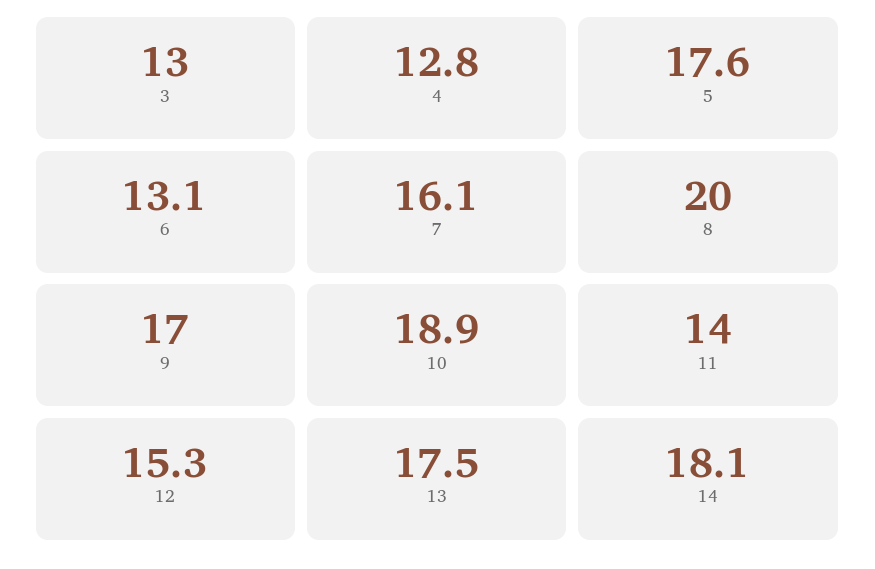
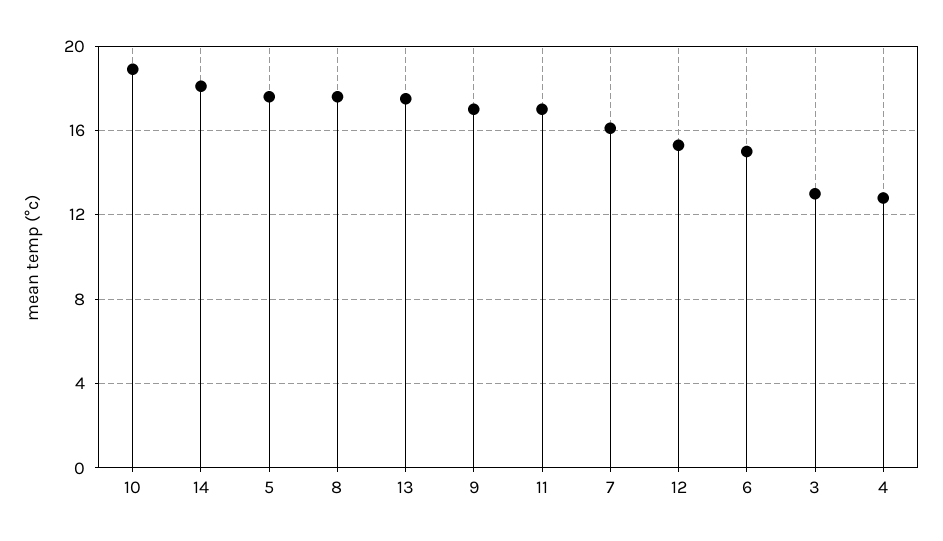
  {
    "3": 13,
    "4": 12.8,
    "5": 17.6,
-   "6": 13.1,
+   "6": 15,
    "7": 16.1,
-   "8": 20,
+   "8": 17.5,
    "9": 17,
    "10": 18.9,
-   "11": 14,
+   "11": 17,
    "12": 15.3,
    "13": 17.5,
    "14": 18.1
  }

